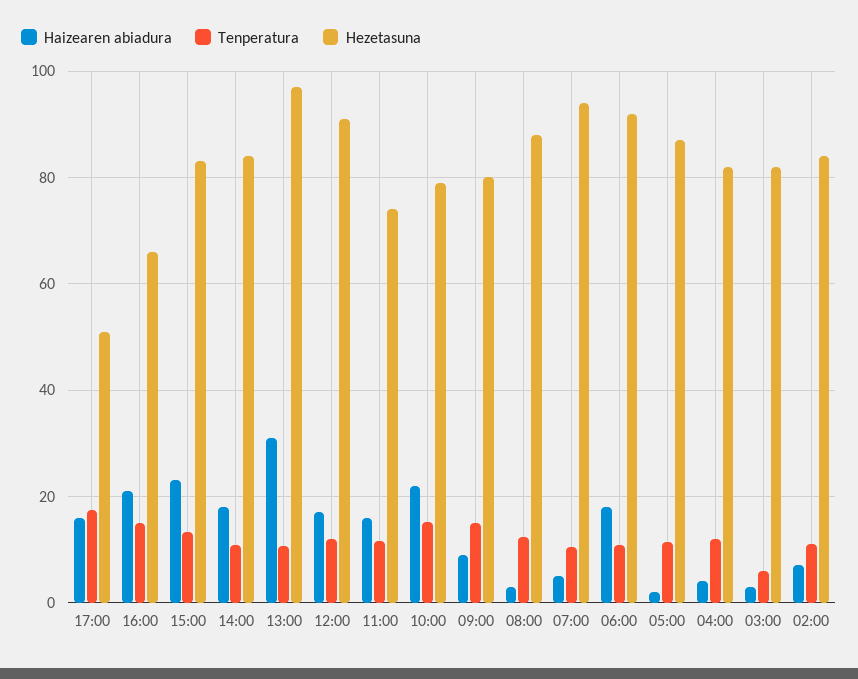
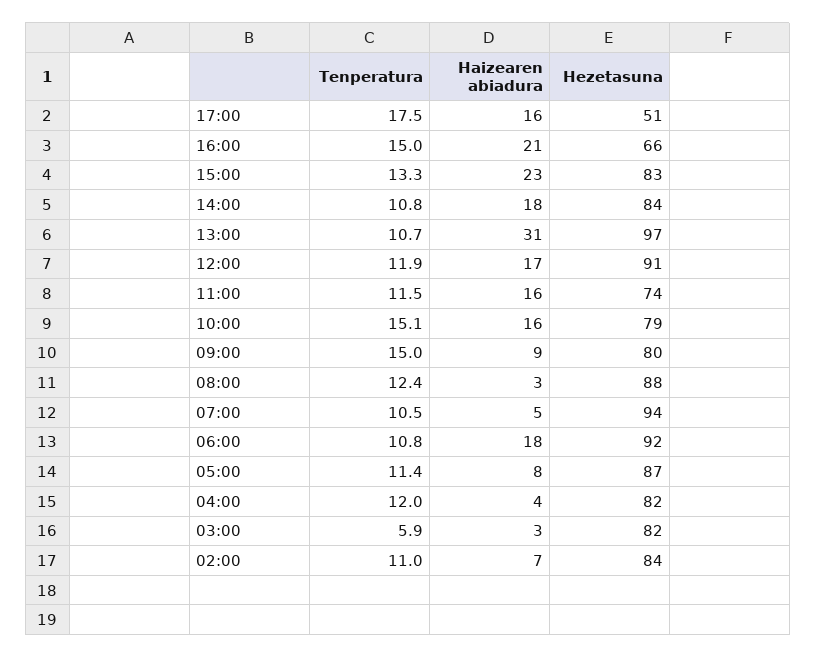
  {
    "Haizearen abiadura": {
      "17:00": 16,
      "16:00": 21,
      "15:00": 23,
      "14:00": 18,
      "13:00": 31,
      "12:00": 17,
      "11:00": 16,
-     "10:00": 22,
+     "10:00": 16,
      "09:00": 9,
      "08:00": 3,
      "07:00": 5,
      "06:00": 18,
-     "05:00": 2,
+     "05:00": 8,
      "04:00": 4,
      "03:00": 3,
      "02:00": 7
    },
    "Tenperatura": {
      "17:00": 17.5,
      "16:00": 15,
      "15:00": 13.3,
      "14:00": 10.8,
      "13:00": 10.7,
      "12:00": 11.9,
      "11:00": 11.5,
      "10:00": 15.1,
      "09:00": 15,
      "08:00": 12.4,
      "07:00": 10.5,
      "06:00": 10.8,
      "05:00": 11.4,
      "04:00": 12,
      "03:00": 5.9,
      "02:00": 11
    },
    "Hezetasuna": {
      "17:00": 51,
      "16:00": 66,
      "15:00": 83,
      "14:00": 84,
      "13:00": 97,
      "12:00": 91,
      "11:00": 74,
      "10:00": 79,
      "09:00": 80,
      "08:00": 88,
      "07:00": 94,
      "06:00": 92,
      "05:00": 87,
      "04:00": 82,
      "03:00": 82,
      "02:00": 84
    }
  }

